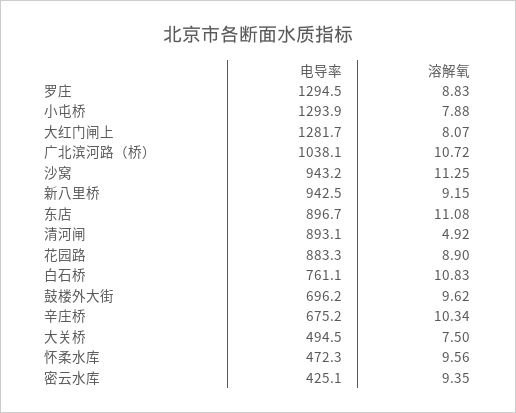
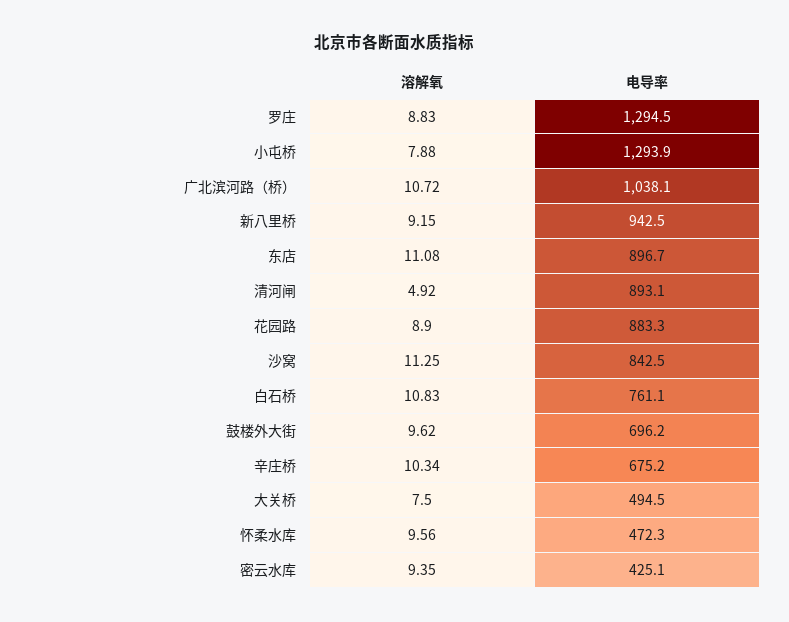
  {
    "电导率": {
      "罗庄": 1294.5,
      "小屯桥": 1293.9,
-     "大红门闸上": 1281.7,
      "广北滨河路（桥）": 1038.1,
-     "沙窝": 943.2,
+     "沙窝": 842.5,
      "新八里桥": 942.5,
      "东店": 896.7,
      "清河闸": 893.1,
      "花园路": 883.3,
      "白石桥": 761.1,
      "鼓楼外大街": 696.2,
      "辛庄桥": 675.2,
      "大关桥": 494.5,
      "怀柔水库": 472.3,
      "密云水库": 425.1
    },
    "溶解氧": {
      "罗庄": 8.83,
      "小屯桥": 7.88,
-     "大红门闸上": 8.07,
      "广北滨河路（桥）": 10.72,
      "沙窝": 11.25,
      "新八里桥": 9.15,
      "东店": 11.08,
      "清河闸": 4.92,
      "花园路": 8.9,
      "白石桥": 10.83,
      "鼓楼外大街": 9.62,
      "辛庄桥": 10.34,
      "大关桥": 7.5,
      "怀柔水库": 9.56,
      "密云水库": 9.35
    }
  }

